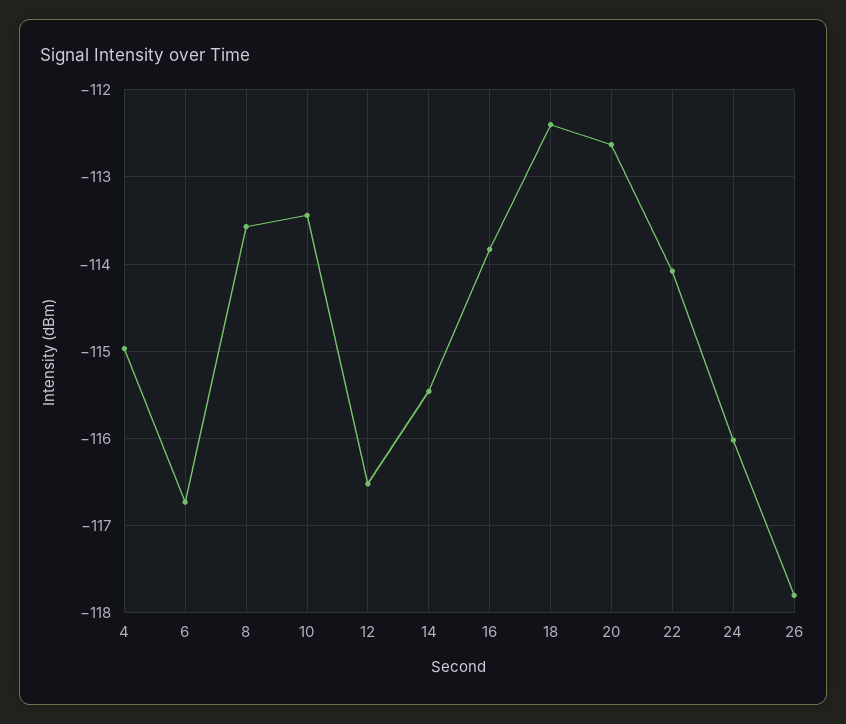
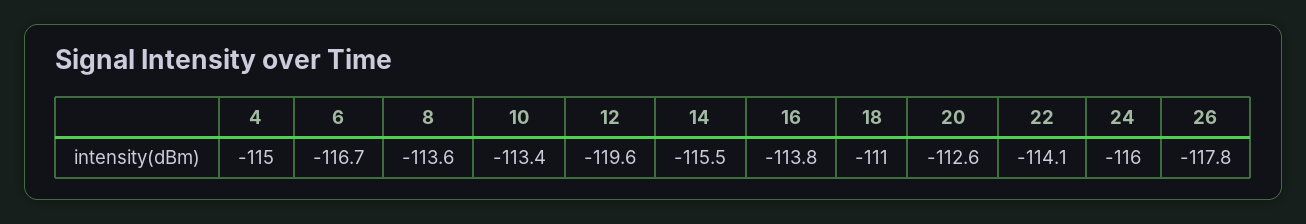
  {
    "4": -115,
    "6": -116.7,
    "8": -113.6,
    "10": -113.4,
-   "12": -116.5,
+   "12": -119.6,
    "14": -115.5,
    "16": -113.8,
-   "18": -112.4,
+   "18": -111,
    "20": -112.6,
    "22": -114.1,
    "24": -116,
    "26": -117.8
  }

